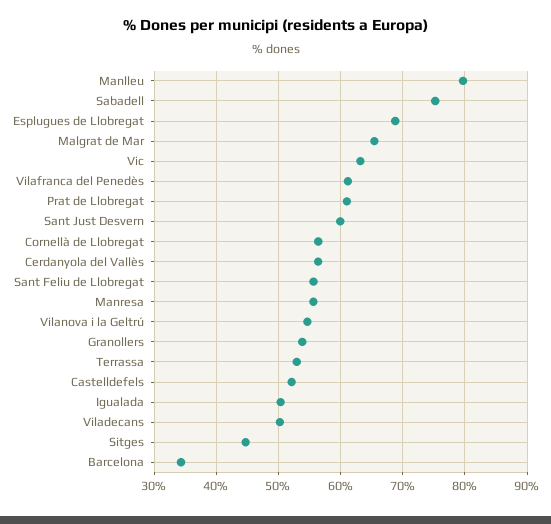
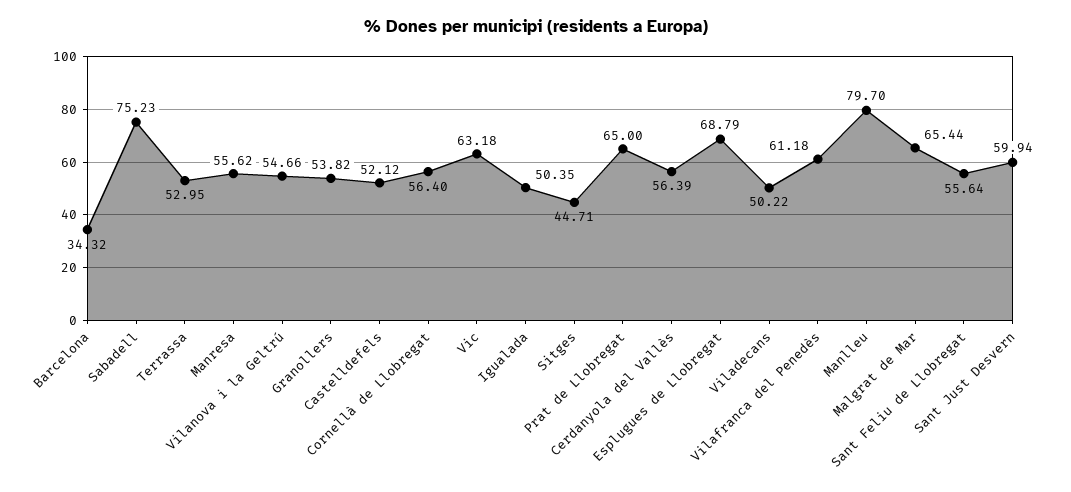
  {
    "Manlleu": 79.7,
    "Sabadell": 75.23,
    "Esplugues de Llobregat": 68.79,
    "Malgrat de Mar": 65.44,
    "Vic": 63.18,
    "Vilafranca del Penedès": 61.18,
-   "Prat de Llobregat": 61,
+   "Prat de Llobregat": 65,
    "Sant Just Desvern": 59.94,
    "Cornellà de Llobregat": 56.4,
    "Cerdanyola del Vallès": 56.39,
    "Sant Feliu de Llobregat": 55.64,
    "Manresa": 55.62,
    "Vilanova i la Geltrú": 54.66,
    "Granollers": 53.82,
    "Terrassa": 52.95,
    "Castelldefels": 52.12,
    "Igualada": 50.35,
    "Viladecans": 50.22,
    "Sitges": 44.71,
    "Barcelona": 34.32
  }

